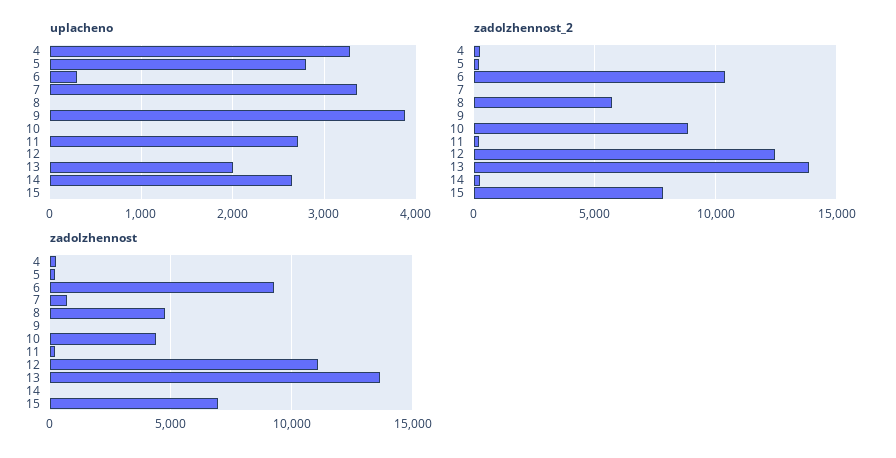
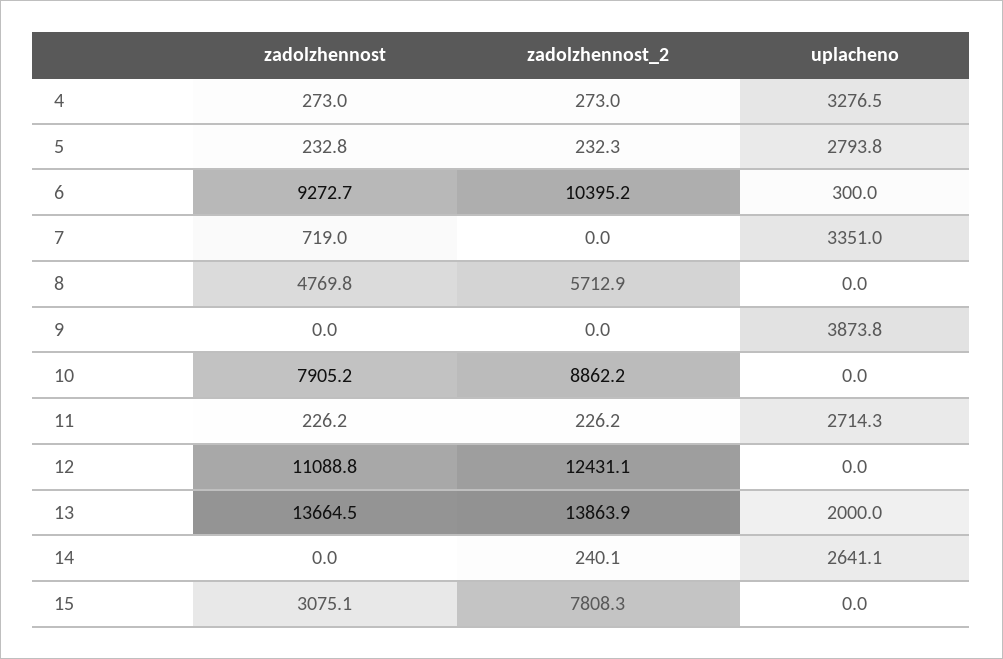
  {
    "uplacheno": {
      "4": 3276.5,
      "5": 2793.8,
      "6": 300,
      "7": 3351,
      "8": 0,
      "9": 3873.8,
      "10": 0,
      "11": 2714.3,
      "12": 0,
      "13": 2000,
      "14": 2641.1,
      "15": 0
    },
    "zadolzhennost_2": {
      "4": 273,
      "5": 232.3,
      "6": 10395.2,
      "7": 0,
      "8": 5712.9,
      "9": 0,
      "10": 8862.2,
      "11": 226.2,
      "12": 12431.1,
      "13": 13863.9,
      "14": 240.1,
      "15": 7808.3
    },
    "zadolzhennost": {
      "4": 273,
      "5": 232.8,
      "6": 9272.7,
      "7": 719,
      "8": 4769.8,
      "9": 0,
-     "10": 4500,
+     "10": 7905.2,
      "11": 226.2,
      "12": 11088.8,
      "13": 13664.5,
      "14": 0,
-     "15": 7000
+     "15": 3075.1
    }
  }

